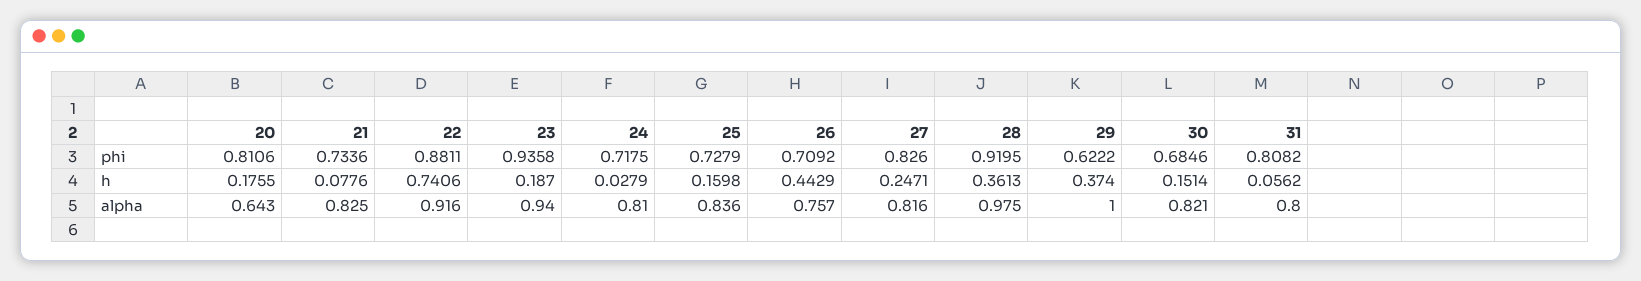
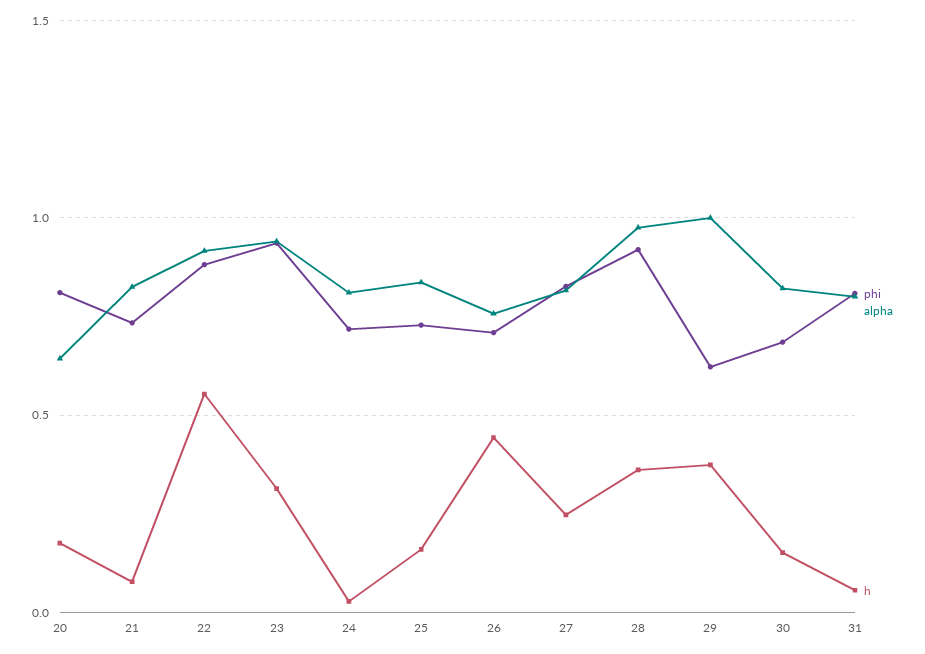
  {
    "phi": {
      "20": 0.8106,
      "21": 0.7336,
      "22": 0.8811,
      "23": 0.9358,
      "24": 0.7175,
      "25": 0.7279,
      "26": 0.7092,
      "27": 0.826,
      "28": 0.9195,
      "29": 0.6222,
      "30": 0.6846,
      "31": 0.8082
    },
    "h": {
      "20": 0.1755,
      "21": 0.0776,
-     "22": 0.7406,
+     "22": 0.55,
-     "23": 0.187,
+     "23": 0.3,
      "24": 0.0279,
      "25": 0.1598,
      "26": 0.4429,
      "27": 0.2471,
      "28": 0.3613,
      "29": 0.374,
      "30": 0.1514,
      "31": 0.0562
    },
    "alpha": {
      "20": 0.643,
      "21": 0.825,
      "22": 0.916,
      "23": 0.94,
      "24": 0.81,
      "25": 0.836,
      "26": 0.757,
      "27": 0.816,
      "28": 0.975,
      "29": 1,
      "30": 0.821,
      "31": 0.8
    }
  }

